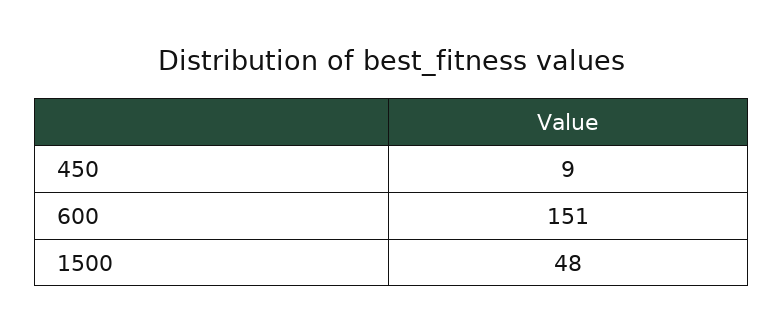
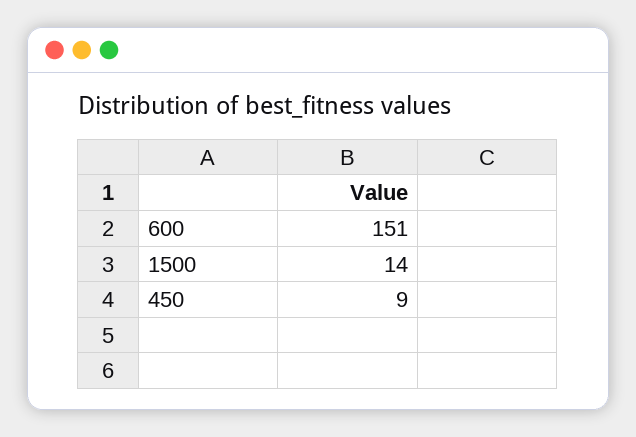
  {
    "450": 9,
    "600": 151,
-   "1500": 48
+   "1500": 14
  }

